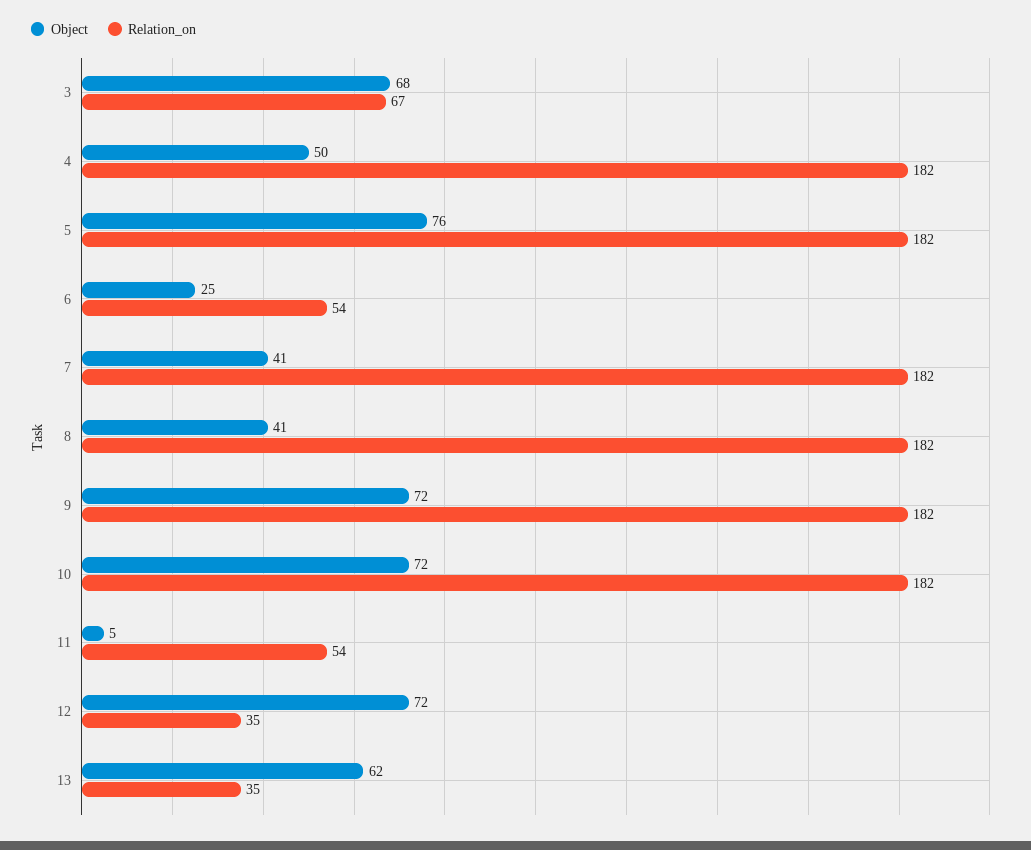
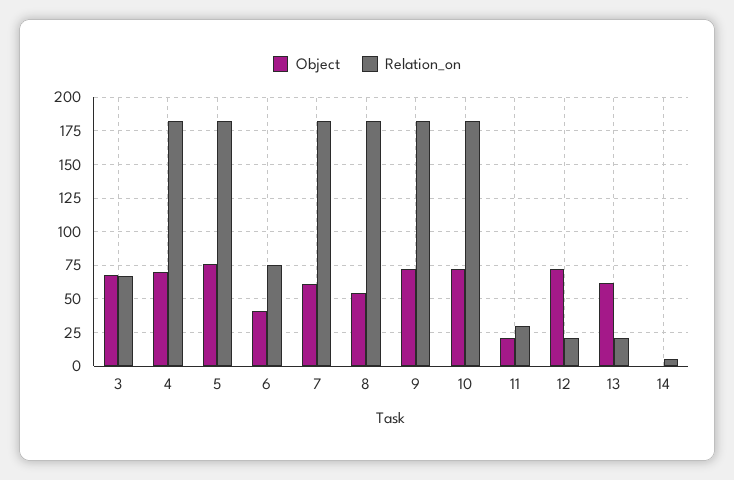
  {
    "Object": {
      "3": 68,
-     "4": 50,
+     "4": 70,
      "5": 76,
-     "6": 25,
+     "6": 40,
-     "7": 41,
+     "7": 60,
-     "8": 41,
+     "8": 55,
      "9": 72,
      "10": 72,
-     "11": 5,
+     "11": 20,
      "12": 72,
-     "13": 62
+     "13": 62,
+     "14": 0
    },
    "Relation_on": {
      "3": 67,
      "4": 182,
      "5": 182,
-     "6": 54,
+     "6": 75,
      "7": 182,
      "8": 182,
      "9": 182,
      "10": 182,
-     "11": 54,
+     "11": 30,
-     "12": 35,
+     "12": 20,
-     "13": 35
+     "13": 20,
+     "14": 5
    }
  }

